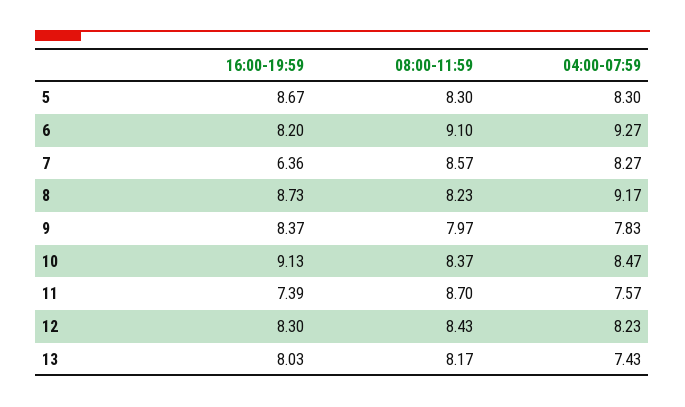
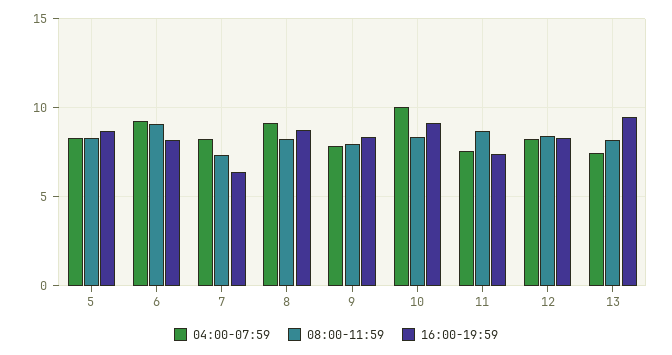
  {
    "16:00-19:59": {
      "5": 8.67,
      "6": 8.2,
      "7": 6.36,
      "8": 8.73,
      "9": 8.37,
      "10": 9.13,
      "11": 7.39,
      "12": 8.3,
-     "13": 8.03
+     "13": 9.5
    },
    "08:00-11:59": {
      "5": 8.3,
      "6": 9.1,
-     "7": 8.57,
+     "7": 7.5,
      "8": 8.23,
      "9": 7.97,
      "10": 8.37,
      "11": 8.7,
      "12": 8.43,
      "13": 8.17
    },
    "04:00-07:59": {
      "5": 8.3,
      "6": 9.27,
      "7": 8.27,
      "8": 9.17,
      "9": 7.83,
-     "10": 8.47,
+     "10": 10,
      "11": 7.57,
      "12": 8.23,
      "13": 7.43
    }
  }

